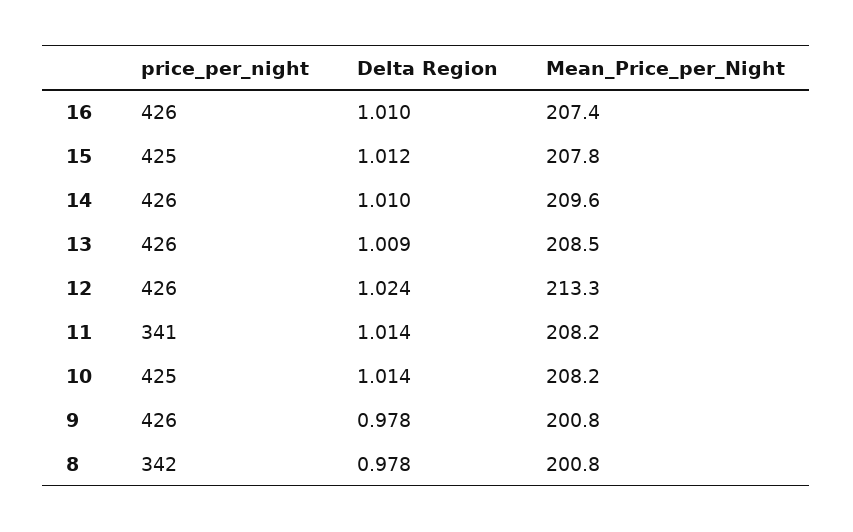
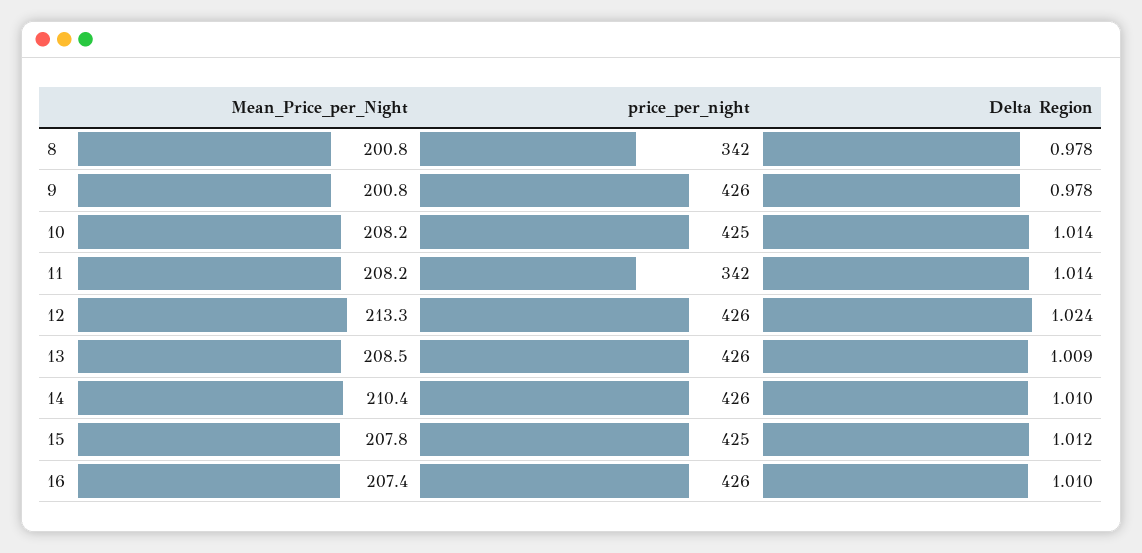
  {
    "price_per_night": {
      "16": 426,
      "15": 425,
      "14": 426,
      "13": 426,
      "12": 426,
-     "11": 341,
+     "11": 342,
      "10": 425,
      "9": 426,
      "8": 342
    },
    "Delta Region": {
      "16": 1.01,
      "15": 1.012,
      "14": 1.01,
      "13": 1.009,
      "12": 1.024,
      "11": 1.014,
      "10": 1.014,
      "9": 0.978,
      "8": 0.978
    },
    "Mean_Price_per_Night": {
      "16": 207.4,
      "15": 207.8,
-     "14": 209.6,
+     "14": 210.4,
      "13": 208.5,
      "12": 213.3,
      "11": 208.2,
      "10": 208.2,
      "9": 200.8,
      "8": 200.8
    }
  }

